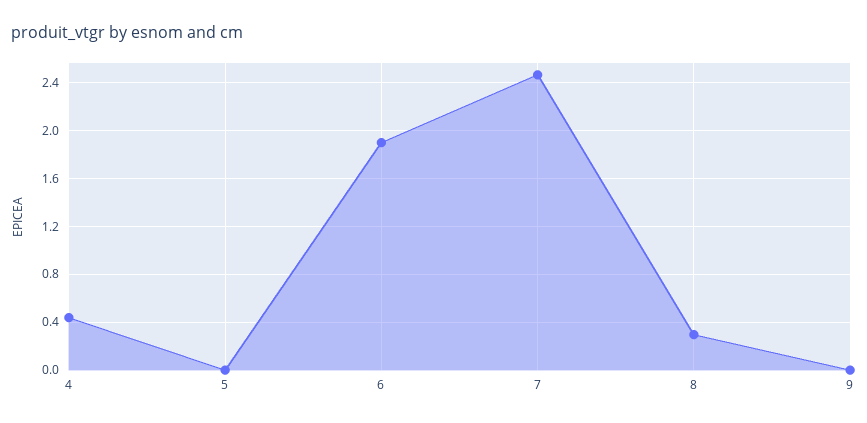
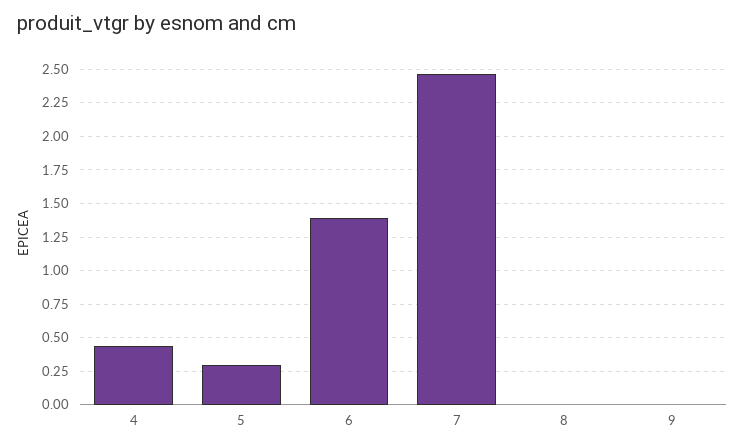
  {
    "4": 0.45,
-   "5": 0,
+   "5": 0.3,
-   "6": 1.9,
+   "6": 1.4,
    "7": 2.45,
-   "8": 0.3,
+   "8": 0,
    "9": 0
  }

